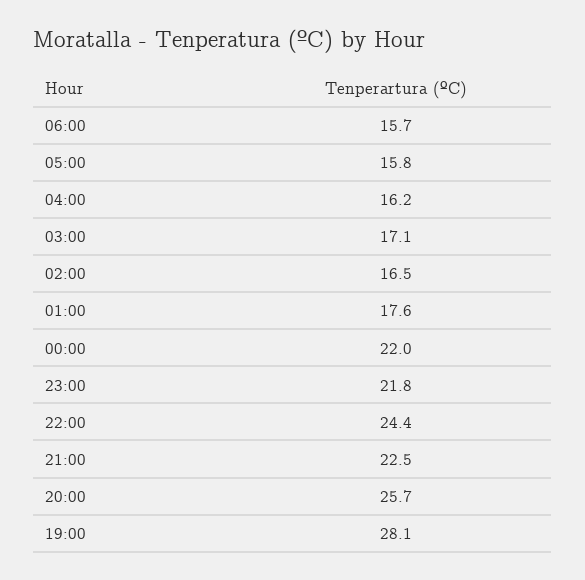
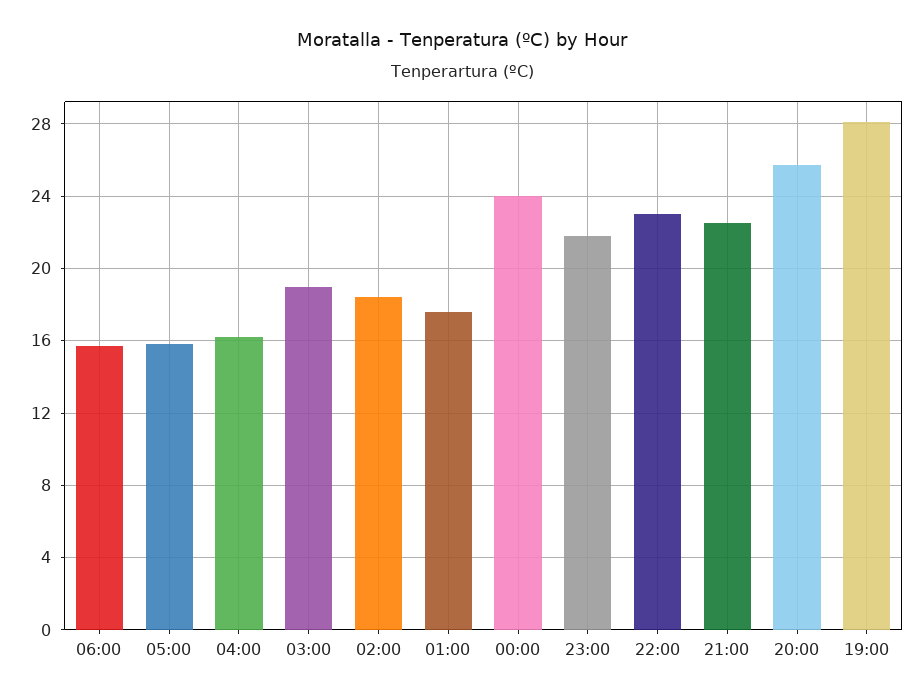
  {
    "06:00": 15.7,
    "05:00": 15.8,
    "04:00": 16.2,
-   "03:00": 17.1,
+   "03:00": 19,
-   "02:00": 16.5,
+   "02:00": 18.5,
    "01:00": 17.6,
-   "00:00": 22,
+   "00:00": 24,
    "23:00": 21.8,
-   "22:00": 24.4,
+   "22:00": 23,
    "21:00": 22.5,
    "20:00": 25.7,
    "19:00": 28.1
  }

